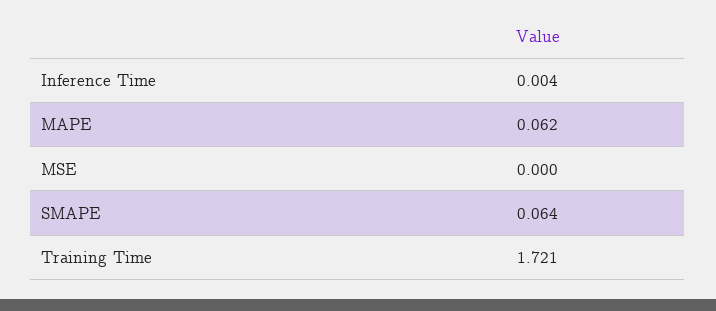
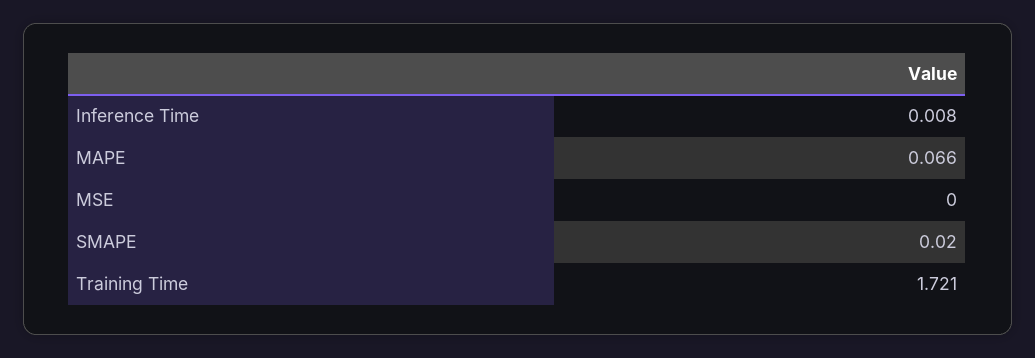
  {
-   "Inference Time": 0.004,
+   "Inference Time": 0.008,
-   "MAPE": 0.062,
+   "MAPE": 0.066,
    "MSE": 0,
-   "SMAPE": 0.064,
+   "SMAPE": 0.02,
    "Training Time": 1.721
  }

